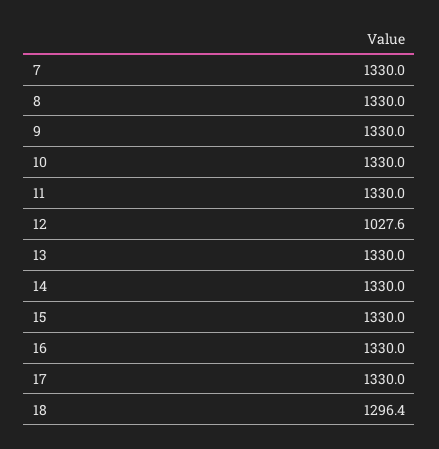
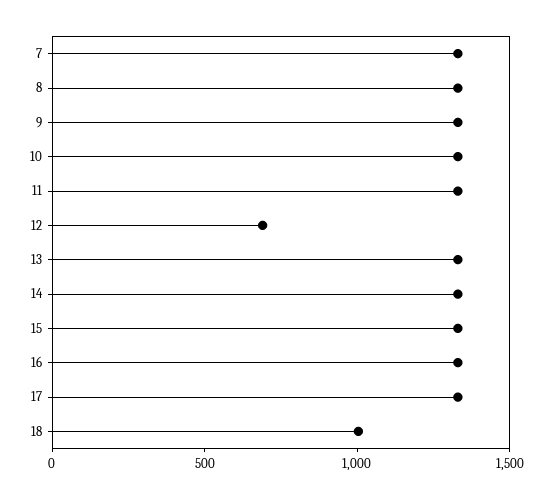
  {
    "7": 1330,
    "8": 1330,
    "9": 1330,
    "10": 1330,
    "11": 1330,
-   "12": 1027.6,
+   "12": 700,
    "13": 1330,
    "14": 1330,
    "15": 1330,
    "16": 1330,
    "17": 1330,
-   "18": 1296.4
+   "18": 1000
  }

